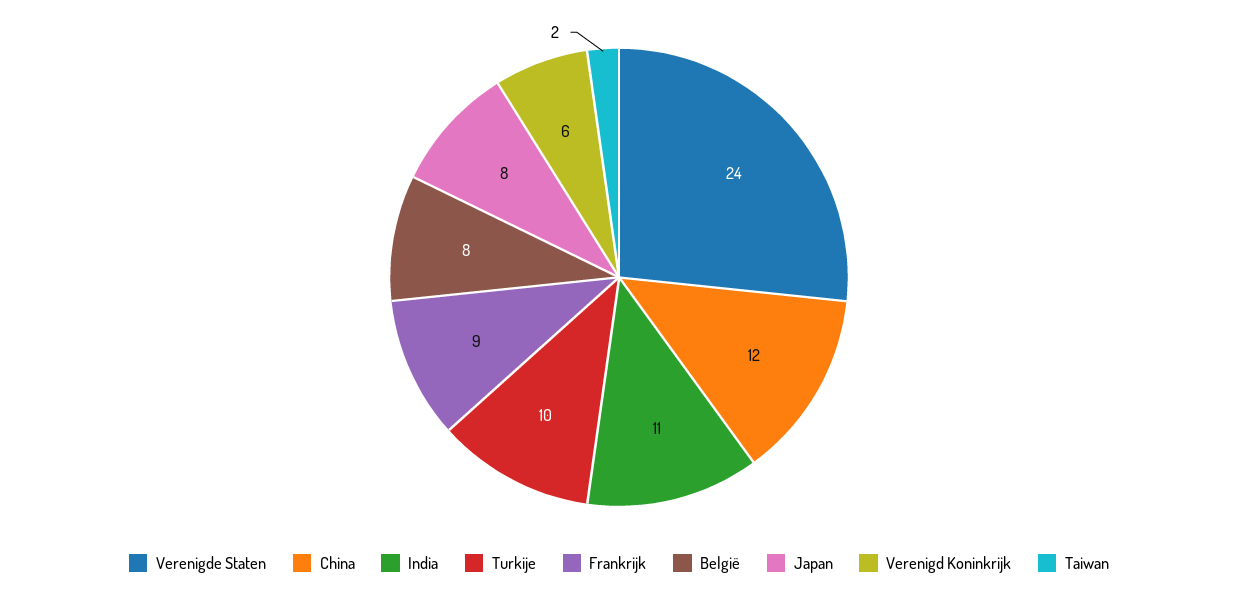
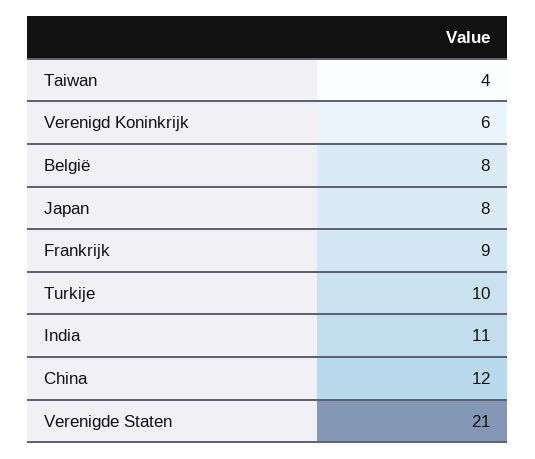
  {
-   "Verenigde Staten": 24,
+   "Verenigde Staten": 21,
    "China": 12,
    "India": 11,
    "Turkije": 10,
    "Frankrijk": 9,
    "België": 8,
    "Japan": 8,
    "Verenigd Koninkrijk": 6,
-   "Taiwan": 2
+   "Taiwan": 4
  }

